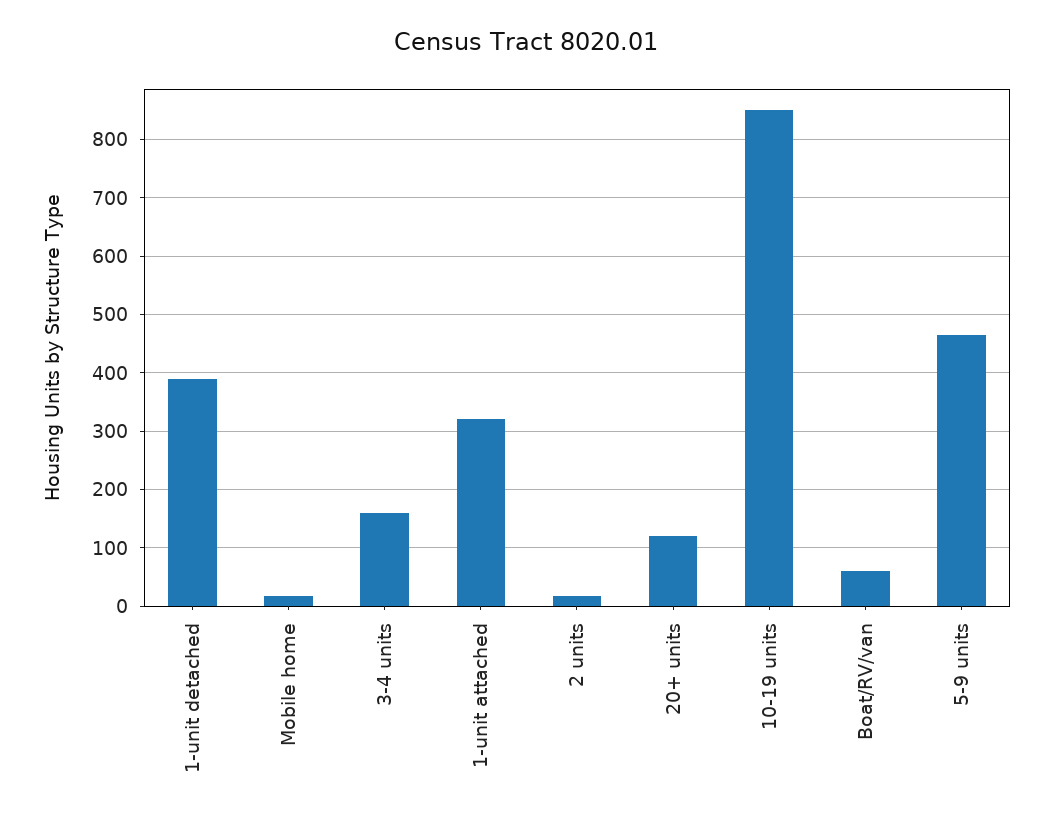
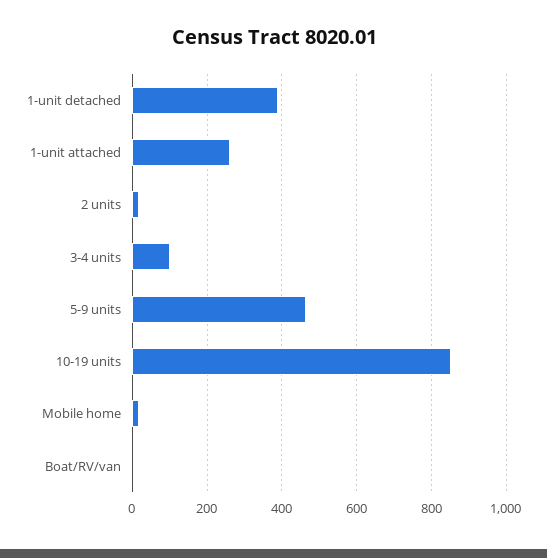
  {
    "1-unit detached": 400,
    "Mobile home": 20,
-   "3-4 units": 160,
+   "3-4 units": 100,
-   "1-unit attached": 320,
+   "1-unit attached": 260,
    "2 units": 20,
-   "20+ units": 120,
    "10-19 units": 860,
-   "Boat/RV/van": 60,
+   "Boat/RV/van": 0,
    "5-9 units": 460
  }

